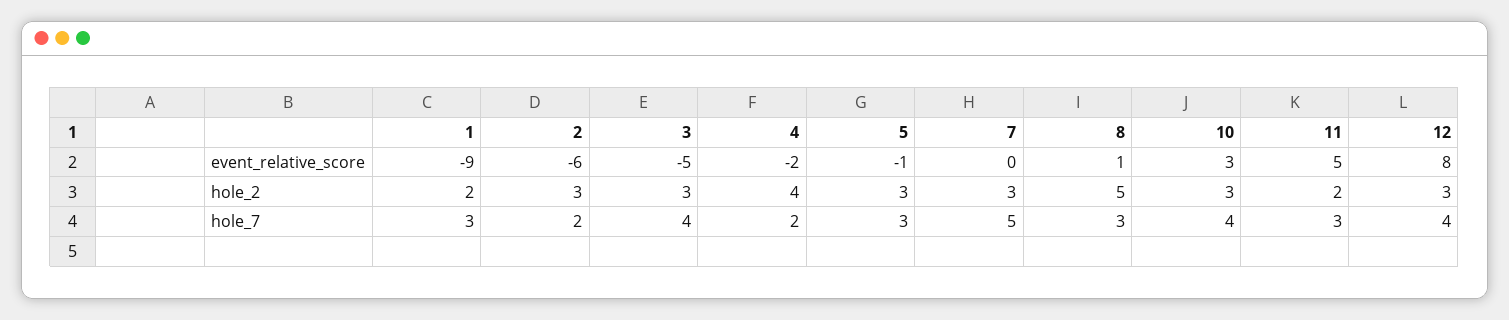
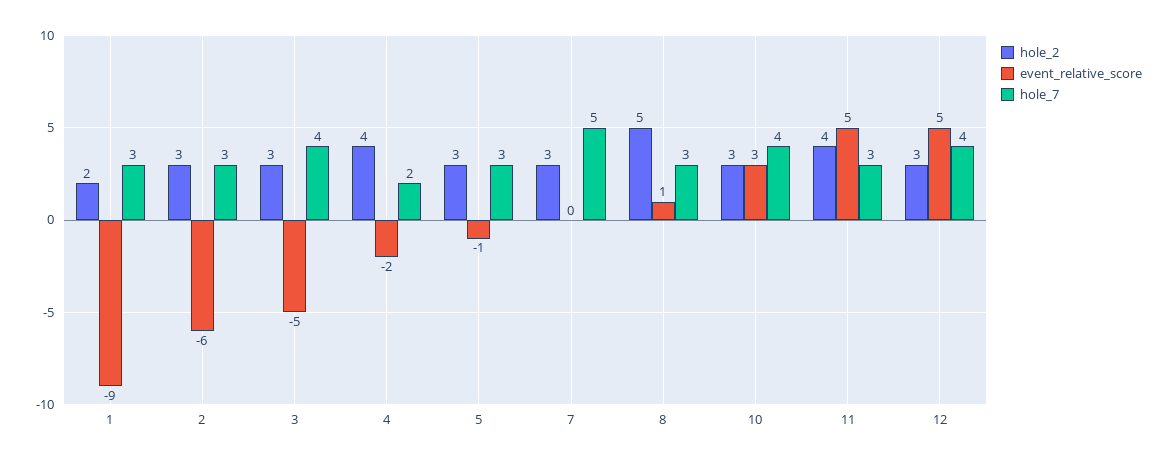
  {
    "event_relative_score": {
      "1": -9,
      "2": -6,
      "3": -5,
      "4": -2,
      "5": -1,
      "7": 0,
      "8": 1,
      "10": 3,
      "11": 5,
-     "12": 8
+     "12": 5
    },
    "hole_2": {
      "1": 2,
      "2": 3,
      "3": 3,
      "4": 4,
      "5": 3,
      "7": 3,
      "8": 5,
      "10": 3,
-     "11": 2,
+     "11": 4,
      "12": 3
    },
    "hole_7": {
      "1": 3,
-     "2": 2,
+     "2": 3,
      "3": 4,
      "4": 2,
      "5": 3,
      "7": 5,
      "8": 3,
      "10": 4,
      "11": 3,
      "12": 4
    }
  }

